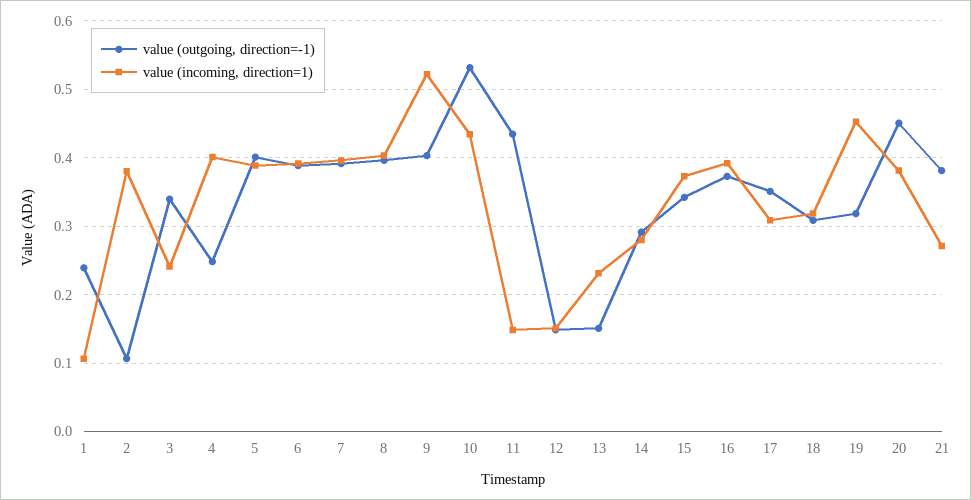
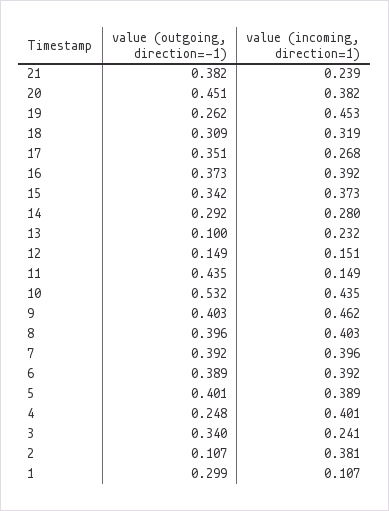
  {
    "value (outgoing, direction=-1)": {
-     "1": 0.24,
+     "1": 0.299,
      "2": 0.107,
      "3": 0.34,
      "4": 0.248,
      "5": 0.401,
      "6": 0.389,
      "7": 0.392,
      "8": 0.396,
      "9": 0.403,
      "10": 0.532,
      "11": 0.435,
      "12": 0.149,
-     "13": 0.15,
+     "13": 0.1,
      "14": 0.292,
      "15": 0.342,
      "16": 0.373,
      "17": 0.351,
      "18": 0.309,
-     "19": 0.32,
+     "19": 0.262,
      "20": 0.451,
      "21": 0.382
    },
    "value (incoming, direction=1)": {
      "1": 0.107,
      "2": 0.381,
      "3": 0.241,
      "4": 0.401,
      "5": 0.389,
      "6": 0.392,
      "7": 0.396,
      "8": 0.403,
-     "9": 0.52,
+     "9": 0.462,
      "10": 0.435,
      "11": 0.149,
      "12": 0.151,
      "13": 0.232,
      "14": 0.28,
      "15": 0.373,
      "16": 0.392,
-     "17": 0.31,
+     "17": 0.268,
      "18": 0.319,
      "19": 0.453,
      "20": 0.382,
-     "21": 0.27
+     "21": 0.239
    }
  }

